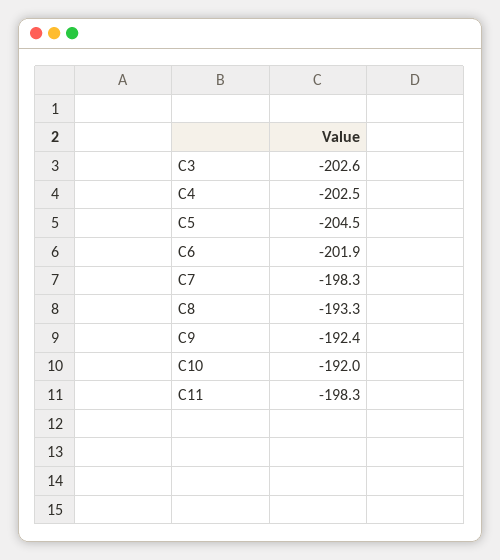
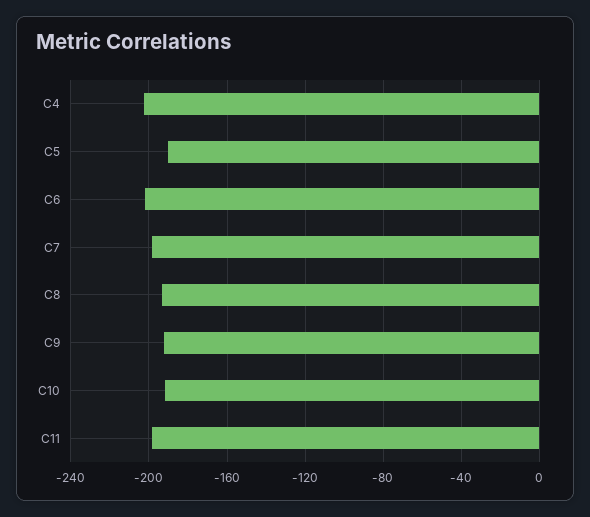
  {
-   "C3": -202.6,
    "C4": -202.5,
-   "C5": -204.5,
+   "C5": -190,
    "C6": -201.9,
    "C7": -198.3,
    "C8": -193.3,
    "C9": -192.4,
    "C10": -192,
    "C11": -198.3
  }

